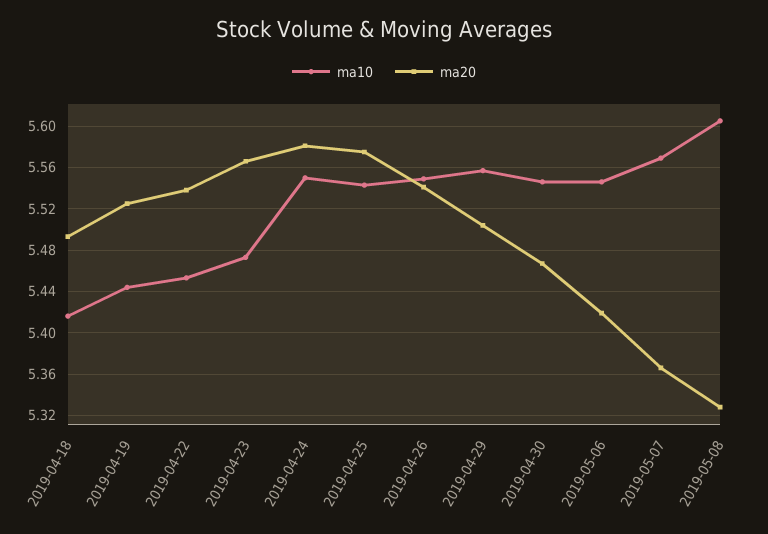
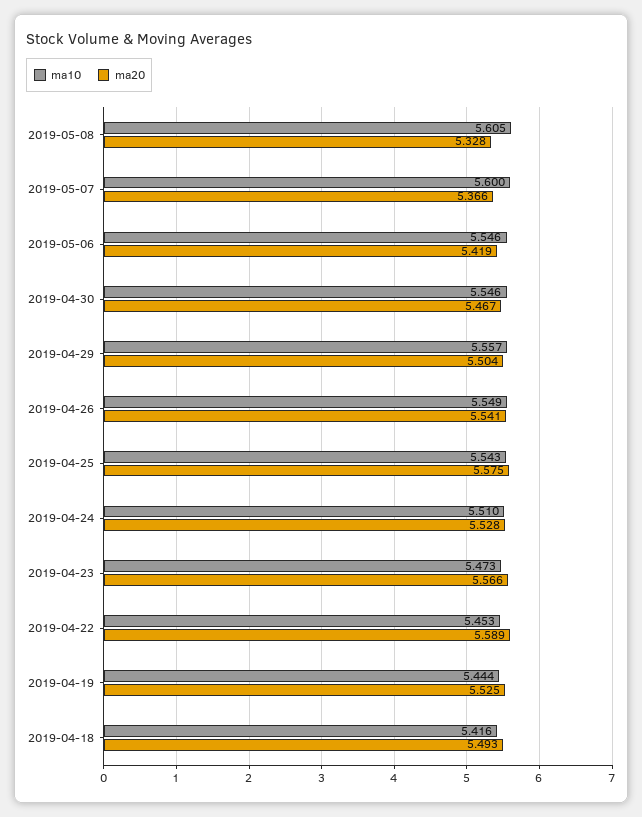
  {
    "ma10": {
      "2019-04-18": 5.416,
      "2019-04-19": 5.444,
      "2019-04-22": 5.453,
      "2019-04-23": 5.473,
-     "2019-04-24": 5.55,
+     "2019-04-24": 5.51,
      "2019-04-25": 5.543,
      "2019-04-26": 5.549,
      "2019-04-29": 5.557,
      "2019-04-30": 5.546,
      "2019-05-06": 5.546,
-     "2019-05-07": 5.57,
+     "2019-05-07": 5.6,
      "2019-05-08": 5.605
    },
    "ma20": {
      "2019-04-18": 5.493,
      "2019-04-19": 5.525,
-     "2019-04-22": 5.54,
+     "2019-04-22": 5.589,
      "2019-04-23": 5.566,
-     "2019-04-24": 5.58,
+     "2019-04-24": 5.528,
      "2019-04-25": 5.575,
      "2019-04-26": 5.541,
      "2019-04-29": 5.504,
      "2019-04-30": 5.467,
      "2019-05-06": 5.419,
      "2019-05-07": 5.366,
      "2019-05-08": 5.328
    }
  }

